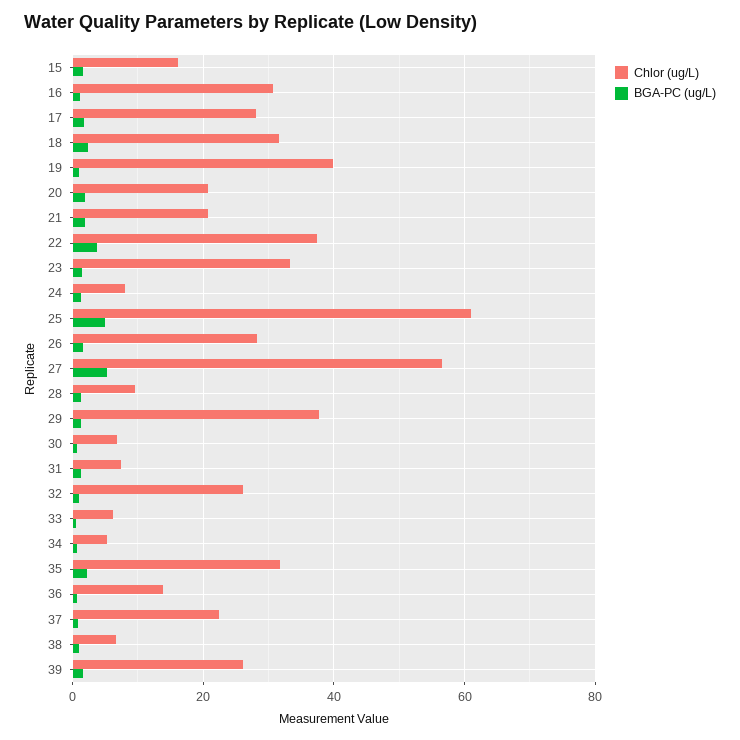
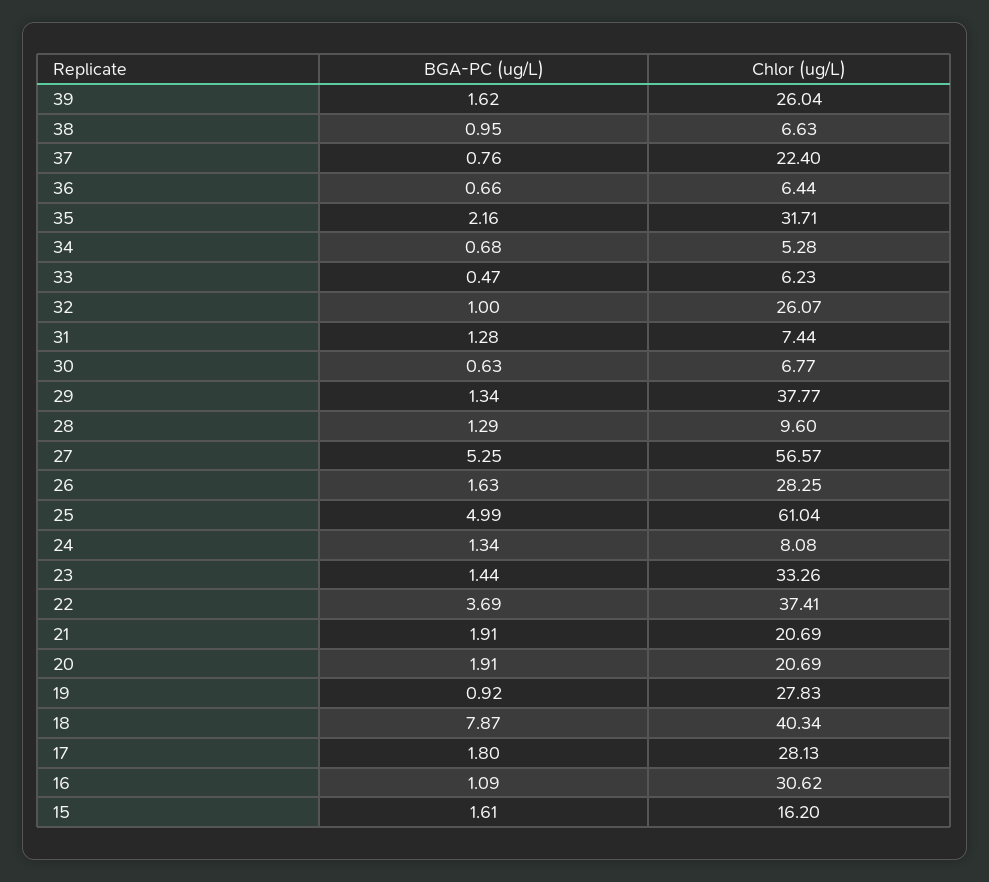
  {
    "Chlor (ug/L)": {
      "15": 16.2,
      "16": 30.62,
      "17": 28.13,
-     "18": 32,
+     "18": 40.34,
-     "19": 40,
+     "19": 27.83,
      "20": 20.69,
      "21": 20.69,
      "22": 37.41,
      "23": 33.26,
      "24": 8.08,
      "25": 61.04,
      "26": 28.25,
      "27": 56.57,
      "28": 9.6,
      "29": 37.77,
      "30": 6.77,
      "31": 7.44,
      "32": 26.07,
      "33": 6.23,
      "34": 5.28,
      "35": 31.71,
-     "36": 14,
+     "36": 6.44,
      "37": 22.4,
      "38": 6.63,
      "39": 26.04
    },
    "BGA-PC (ug/L)": {
      "15": 1.61,
      "16": 1.09,
      "17": 1.8,
-     "18": 2,
+     "18": 7.87,
      "19": 0.92,
      "20": 1.91,
      "21": 1.91,
      "22": 3.69,
      "23": 1.44,
      "24": 1.34,
      "25": 4.99,
      "26": 1.63,
      "27": 5.25,
      "28": 1.29,
      "29": 1.34,
      "30": 0.63,
      "31": 1.28,
      "32": 1,
      "33": 0.47,
      "34": 0.68,
      "35": 2.16,
      "36": 0.66,
      "37": 0.76,
      "38": 0.95,
      "39": 1.62
    }
  }

